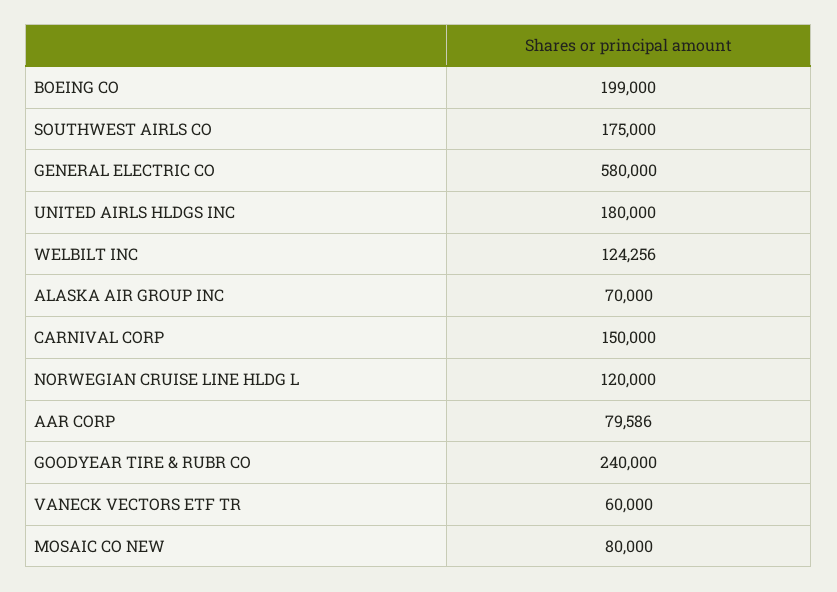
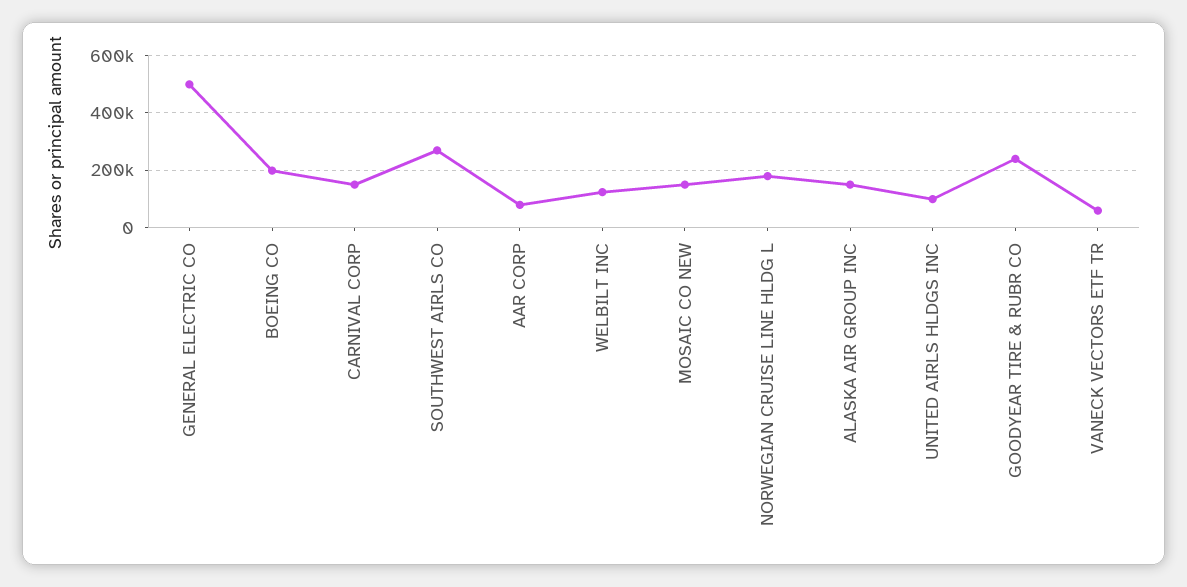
  {
    "BOEING CO": 199000,
-   "SOUTHWEST AIRLS CO": 175000,
+   "SOUTHWEST AIRLS CO": 275000,
-   "GENERAL ELECTRIC CO": 580000,
+   "GENERAL ELECTRIC CO": 500000,
-   "UNITED AIRLS HLDGS INC": 180000,
+   "UNITED AIRLS HLDGS INC": 100000,
    "WELBILT INC": 124256,
-   "ALASKA AIR GROUP INC": 70000,
+   "ALASKA AIR GROUP INC": 150000,
    "CARNIVAL CORP": 150000,
-   "NORWEGIAN CRUISE LINE HLDG L": 120000,
+   "NORWEGIAN CRUISE LINE HLDG L": 175000,
    "AAR CORP": 79586,
    "GOODYEAR TIRE & RUBR CO": 240000,
    "VANECK VECTORS ETF TR": 60000,
-   "MOSAIC CO NEW": 80000
+   "MOSAIC CO NEW": 150000
  }

